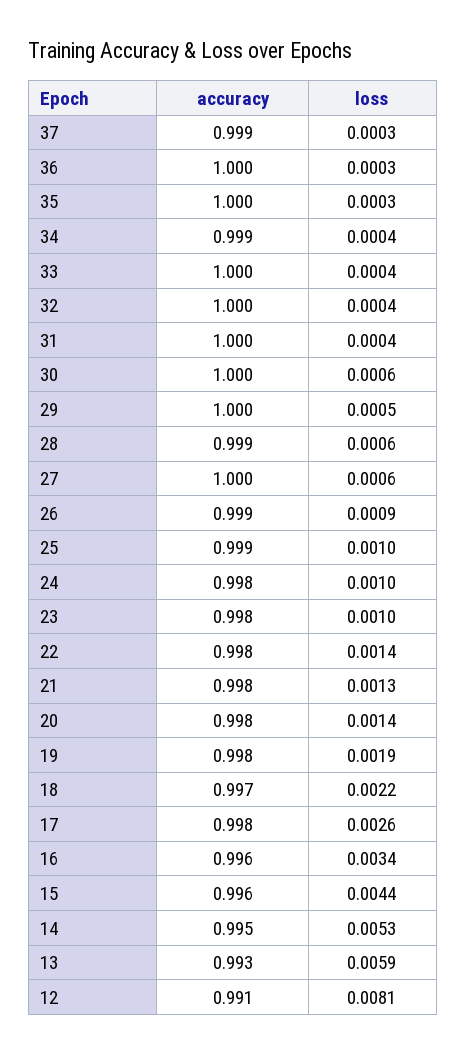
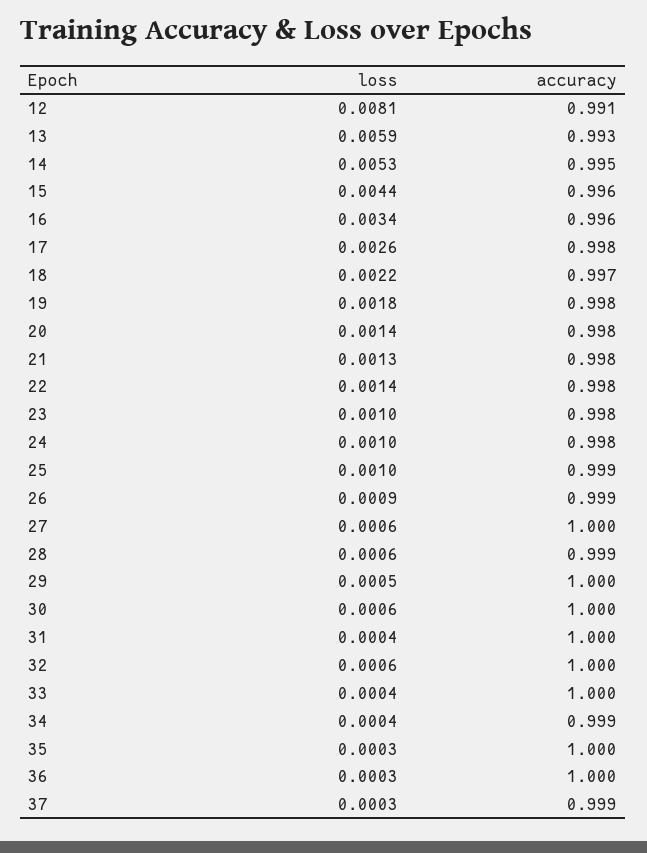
  {
    "accuracy": {
      "37": 0.999,
      "36": 1,
      "35": 1,
      "34": 0.999,
      "33": 1,
      "32": 1,
      "31": 1,
      "30": 1,
      "29": 1,
      "28": 0.999,
      "27": 1,
      "26": 0.999,
      "25": 0.999,
      "24": 0.998,
      "23": 0.998,
      "22": 0.998,
      "21": 0.998,
      "20": 0.998,
      "19": 0.998,
      "18": 0.997,
      "17": 0.998,
      "16": 0.996,
      "15": 0.996,
      "14": 0.995,
      "13": 0.993,
      "12": 0.991
    },
    "loss": {
      "37": 0.0003,
      "36": 0.0003,
      "35": 0.0003,
      "34": 0.0004,
      "33": 0.0004,
-     "32": 0.0004,
+     "32": 0.0006,
      "31": 0.0004,
      "30": 0.0006,
      "29": 0.0005,
      "28": 0.0006,
      "27": 0.0006,
      "26": 0.0009,
      "25": 0.001,
      "24": 0.001,
      "23": 0.001,
      "22": 0.0014,
      "21": 0.0013,
      "20": 0.0014,
-     "19": 0.0019,
+     "19": 0.0018,
      "18": 0.0022,
      "17": 0.0026,
      "16": 0.0034,
      "15": 0.0044,
      "14": 0.0053,
      "13": 0.0059,
      "12": 0.0081
    }
  }

